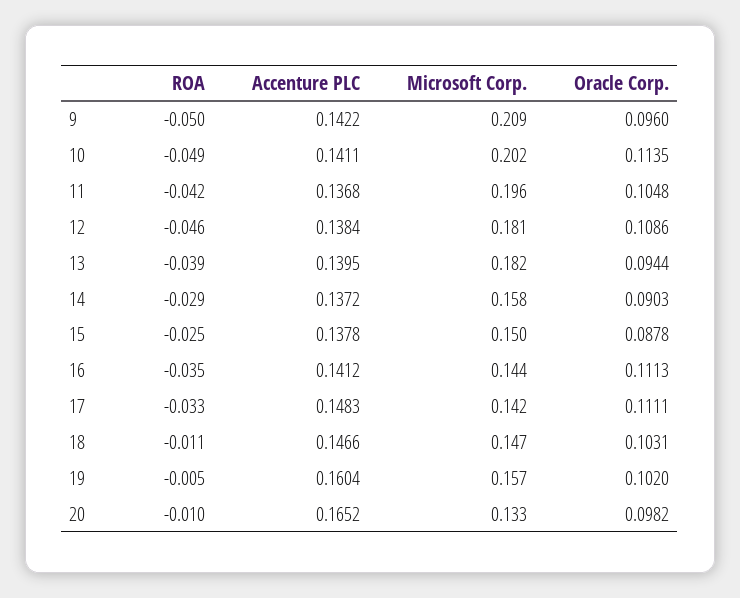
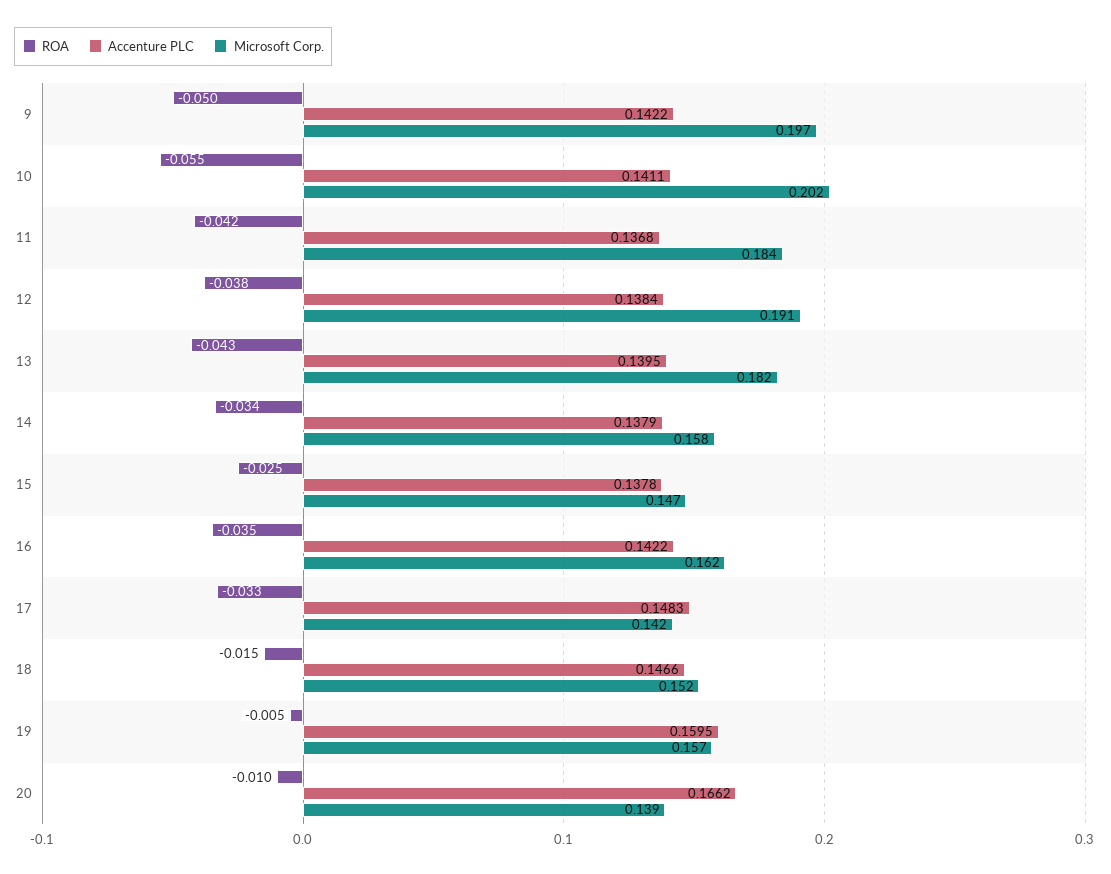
  {
    "ROA": {
      "9": -0.05,
-     "10": -0.049,
+     "10": -0.055,
      "11": -0.042,
-     "12": -0.046,
+     "12": -0.038,
-     "13": -0.039,
+     "13": -0.043,
-     "14": -0.029,
+     "14": -0.034,
      "15": -0.025,
      "16": -0.035,
      "17": -0.033,
-     "18": -0.011,
+     "18": -0.015,
      "19": -0.005,
      "20": -0.01
    },
    "Accenture PLC": {
      "9": 0.1422,
      "10": 0.1411,
      "11": 0.1368,
      "12": 0.1384,
      "13": 0.1395,
-     "14": 0.1372,
+     "14": 0.1379,
      "15": 0.1378,
-     "16": 0.1412,
+     "16": 0.1422,
      "17": 0.1483,
      "18": 0.1466,
-     "19": 0.1604,
+     "19": 0.1595,
-     "20": 0.1652
+     "20": 0.1662
    },
    "Microsoft Corp.": {
-     "9": 0.209,
+     "9": 0.197,
      "10": 0.202,
-     "11": 0.196,
+     "11": 0.184,
-     "12": 0.181,
+     "12": 0.191,
      "13": 0.182,
      "14": 0.158,
-     "15": 0.15,
+     "15": 0.147,
-     "16": 0.144,
+     "16": 0.162,
      "17": 0.142,
-     "18": 0.147,
+     "18": 0.152,
      "19": 0.157,
-     "20": 0.133
+     "20": 0.139
-   },
+   }
-   "Oracle Corp.": {
-     "9": 0.096,
-     "10": 0.1135,
-     "11": 0.1048,
-     "12": 0.1086,
-     "13": 0.0944,
-     "14": 0.0903,
-     "15": 0.0878,
-     "16": 0.1113,
-     "17": 0.1111,
-     "18": 0.1031,
-     "19": 0.102,
-     "20": 0.0982
-   }
  }

